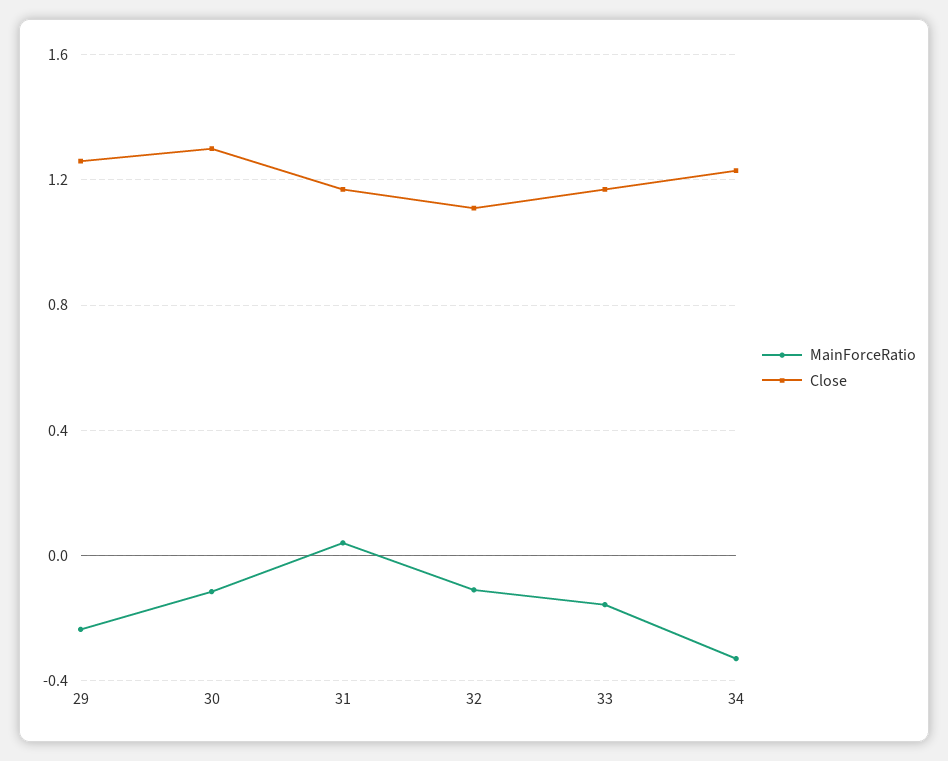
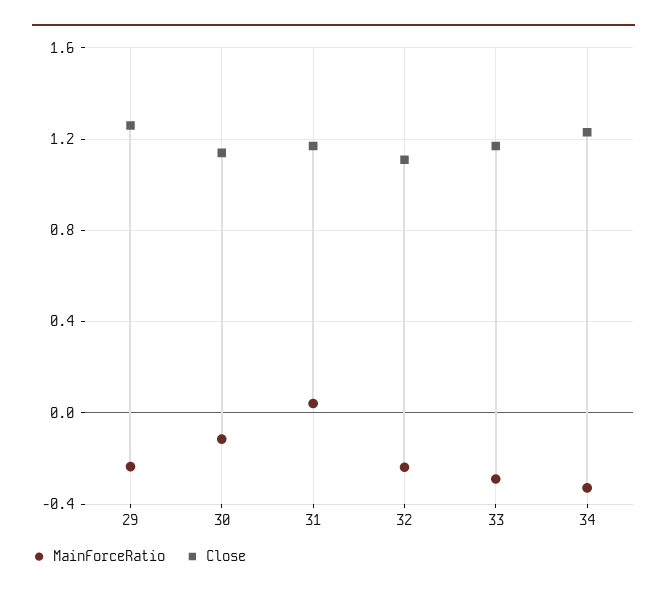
  {
    "MainForceRatio": {
      "29": -0.25,
      "30": -0.1,
      "31": 0.05,
-     "32": -0.1,
+     "32": -0.25,
-     "33": -0.15,
+     "33": -0.3,
      "34": -0.35
    },
    "Close": {
      "29": 1.25,
-     "30": 1.3,
+     "30": 1.15,
      "31": 1.15,
      "32": 1.1,
      "33": 1.15,
      "34": 1.25
    }
  }

